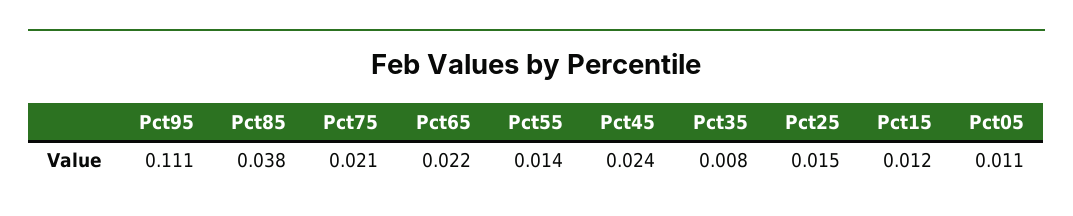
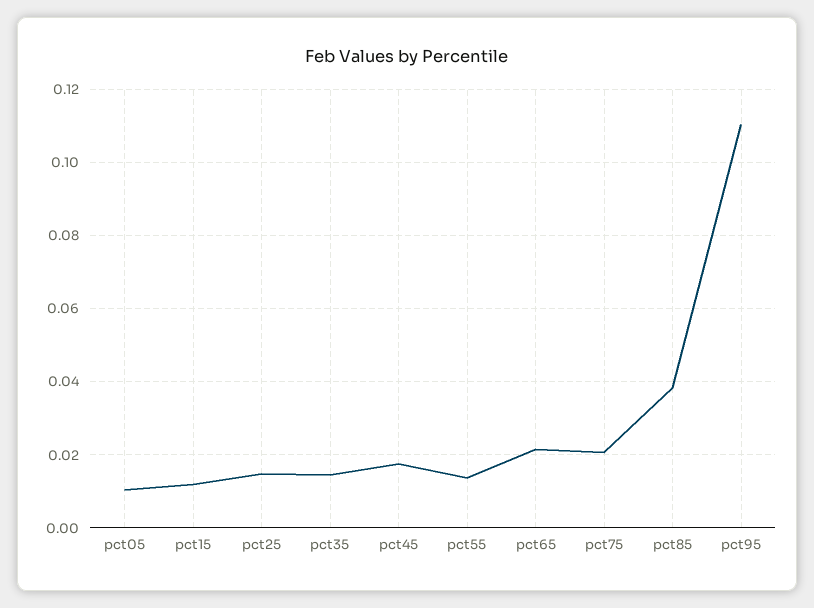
  {
    "Pct95": 0.111,
    "Pct85": 0.038,
    "Pct75": 0.021,
    "Pct65": 0.022,
    "Pct55": 0.014,
-   "Pct45": 0.024,
+   "Pct45": 0.018,
-   "Pct35": 0.008,
+   "Pct35": 0.014,
    "Pct25": 0.015,
    "Pct15": 0.012,
    "Pct05": 0.011
  }

